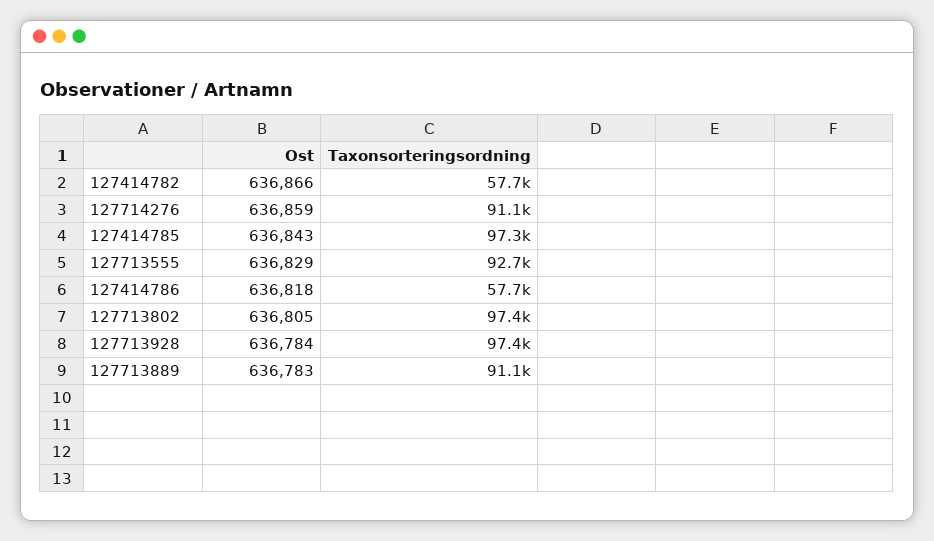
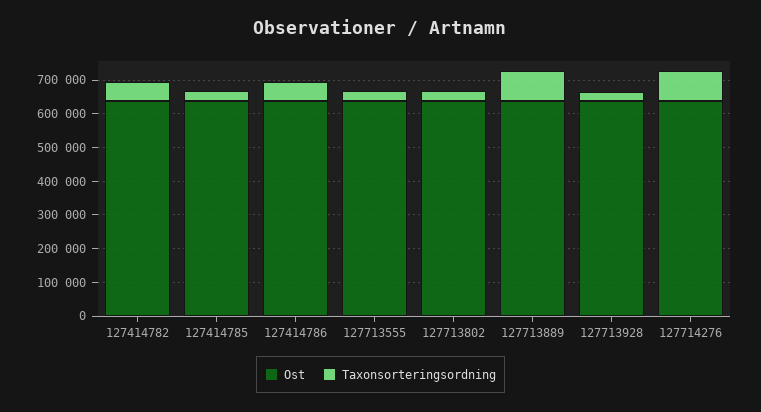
  {
    "Ost": {
      "127414782": 636866,
      "127714276": 636859,
      "127414785": 636843,
      "127713555": 636829,
      "127414786": 636818,
      "127713802": 636805,
      "127713928": 636784,
      "127713889": 636783
    },
    "Taxonsorteringsordning": {
      "127414782": 57700,
      "127714276": 91100,
-     "127414785": 97300,
+     "127414785": 25000,
-     "127713555": 92700,
+     "127713555": 25000,
      "127414786": 57700,
-     "127713802": 97400,
+     "127713802": 25000,
-     "127713928": 97400,
+     "127713928": 25000,
      "127713889": 91100
    }
  }

